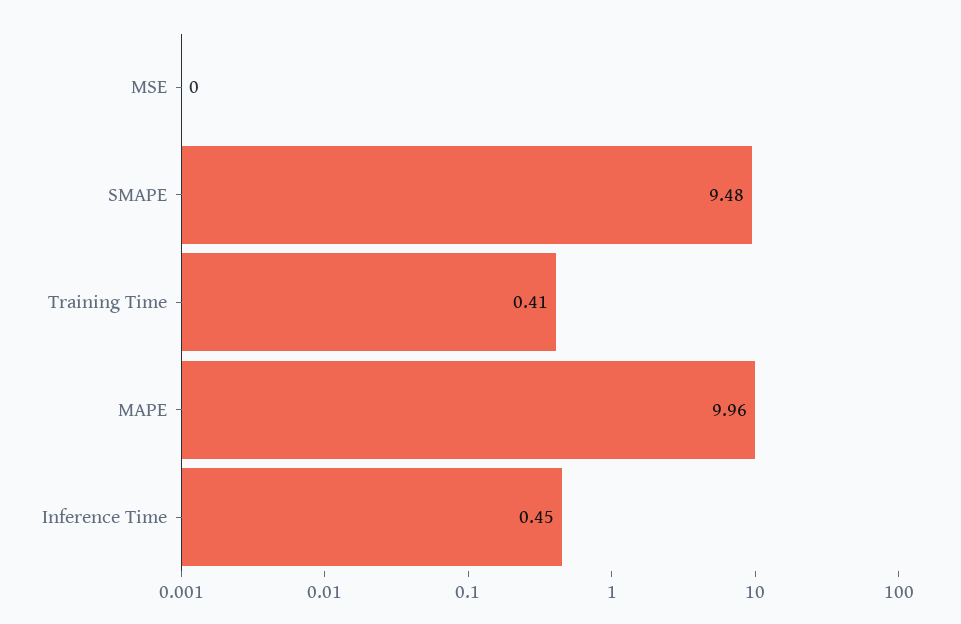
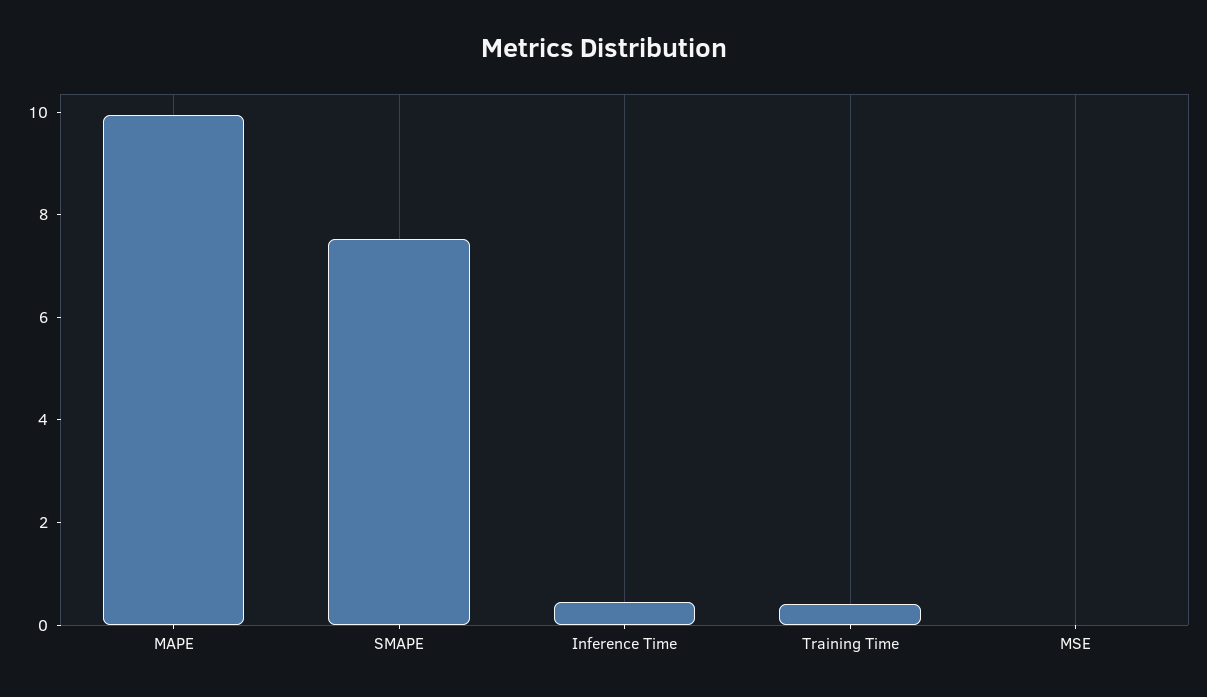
  {
    "MSE": 0,
-   "SMAPE": 9.48,
+   "SMAPE": 7.5,
    "Training Time": 0.41,
    "MAPE": 9.96,
    "Inference Time": 0.45
  }

